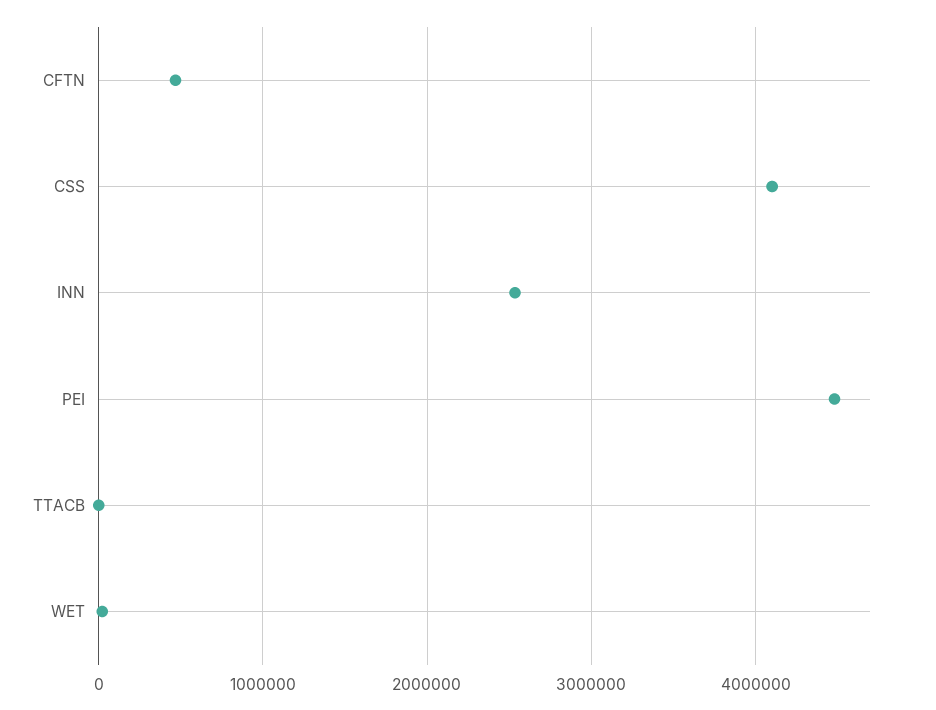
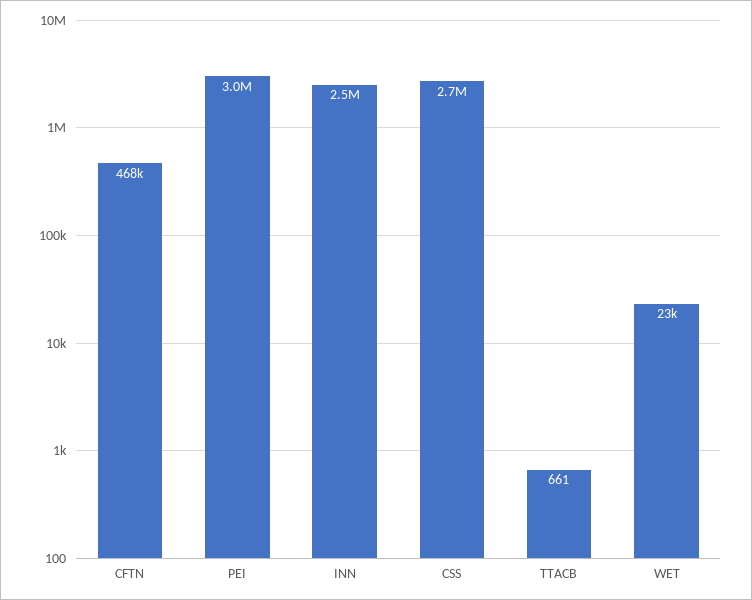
  {
    "CFTN": 468000,
-   "CSS": 4100000,
+   "CSS": 2700000,
    "INN": 2500000,
-   "PEI": 4500000,
+   "PEI": 3000000,
    "TTACB": 661,
    "WET": 23000
  }

